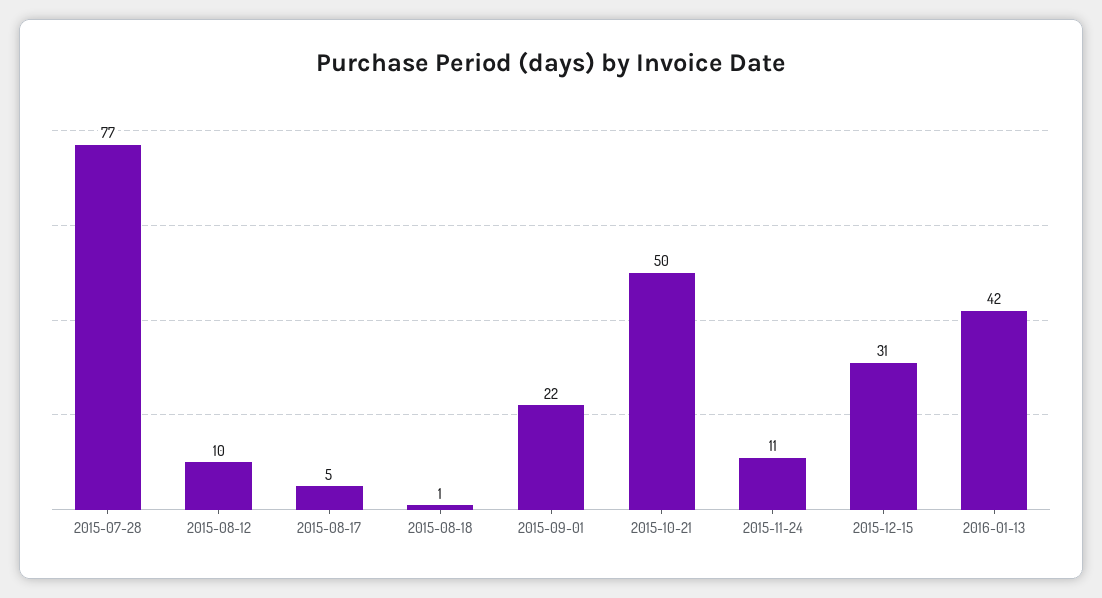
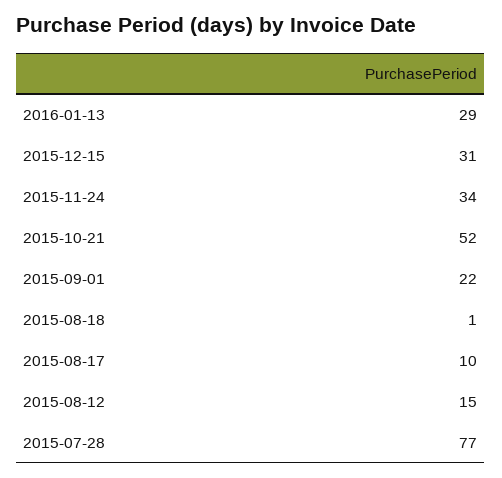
  {
    "2015-07-28": 77,
-   "2015-08-12": 10,
+   "2015-08-12": 15,
-   "2015-08-17": 5,
+   "2015-08-17": 10,
    "2015-08-18": 1,
    "2015-09-01": 22,
-   "2015-10-21": 50,
+   "2015-10-21": 52,
-   "2015-11-24": 11,
+   "2015-11-24": 34,
    "2015-12-15": 31,
-   "2016-01-13": 42
+   "2016-01-13": 29
  }

